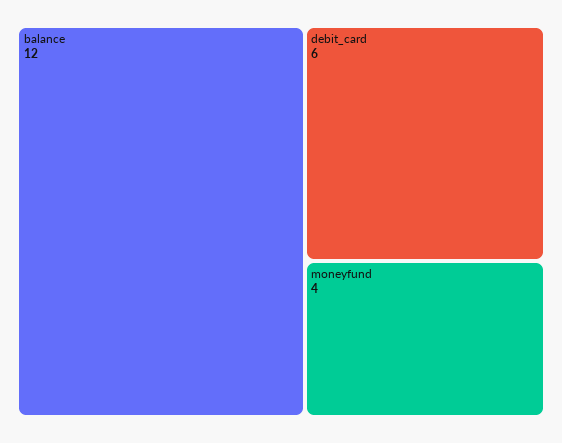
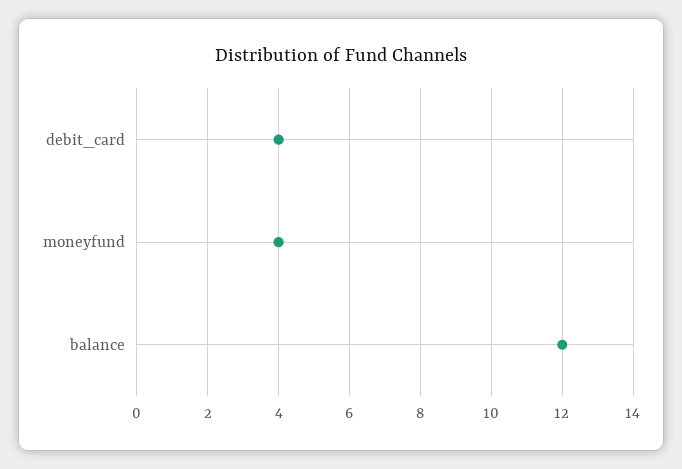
  {
    "balance": 12,
-   "debit_card": 6,
+   "debit_card": 4,
    "moneyfund": 4
  }

